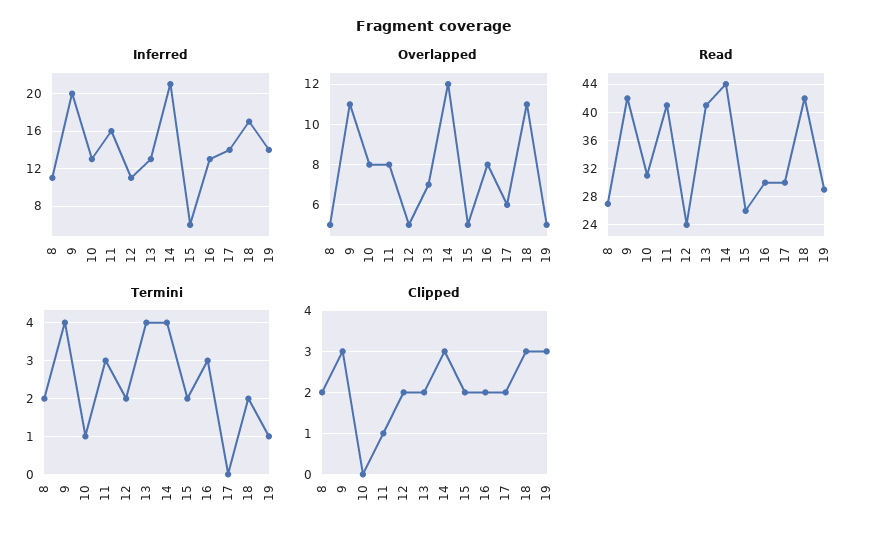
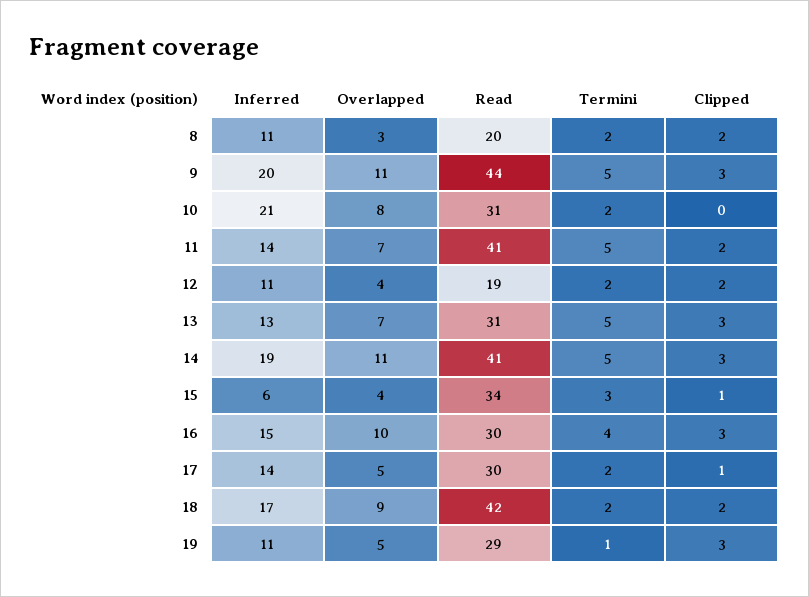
  {
    "Inferred": {
      "8": 11,
      "9": 20,
-     "10": 13,
+     "10": 21,
-     "11": 16,
+     "11": 14,
      "12": 11,
      "13": 13,
-     "14": 21,
+     "14": 19,
      "15": 6,
-     "16": 13,
+     "16": 15,
      "17": 14,
      "18": 17,
-     "19": 14
+     "19": 11
    },
    "Overlapped": {
-     "8": 5,
+     "8": 3,
      "9": 11,
      "10": 8,
-     "11": 8,
+     "11": 7,
-     "12": 5,
+     "12": 4,
      "13": 7,
-     "14": 12,
+     "14": 11,
-     "15": 5,
+     "15": 4,
-     "16": 8,
+     "16": 10,
-     "17": 6,
+     "17": 5,
-     "18": 11,
+     "18": 9,
      "19": 5
    },
    "Read": {
-     "8": 27,
+     "8": 20,
-     "9": 42,
+     "9": 44,
      "10": 31,
      "11": 41,
-     "12": 24,
+     "12": 19,
-     "13": 41,
+     "13": 31,
-     "14": 44,
+     "14": 41,
-     "15": 26,
+     "15": 34,
      "16": 30,
      "17": 30,
      "18": 42,
      "19": 29
    },
    "Termini": {
      "8": 2,
-     "9": 4,
+     "9": 5,
-     "10": 1,
+     "10": 2,
-     "11": 3,
+     "11": 5,
      "12": 2,
-     "13": 4,
+     "13": 5,
-     "14": 4,
+     "14": 5,
-     "15": 2,
+     "15": 3,
-     "16": 3,
+     "16": 4,
-     "17": 0,
+     "17": 2,
      "18": 2,
      "19": 1
    },
    "Clipped": {
      "8": 2,
      "9": 3,
      "10": 0,
-     "11": 1,
+     "11": 2,
      "12": 2,
-     "13": 2,
+     "13": 3,
      "14": 3,
-     "15": 2,
+     "15": 1,
-     "16": 2,
+     "16": 3,
-     "17": 2,
+     "17": 1,
-     "18": 3,
+     "18": 2,
      "19": 3
    }
  }

